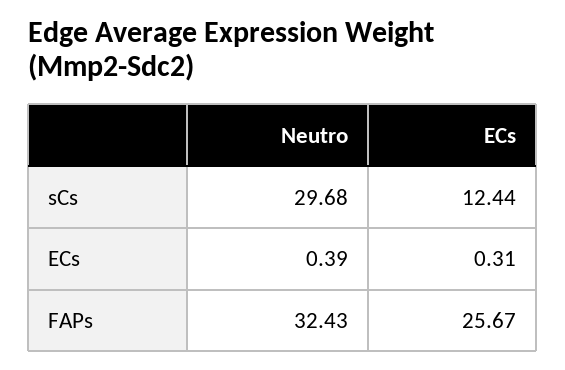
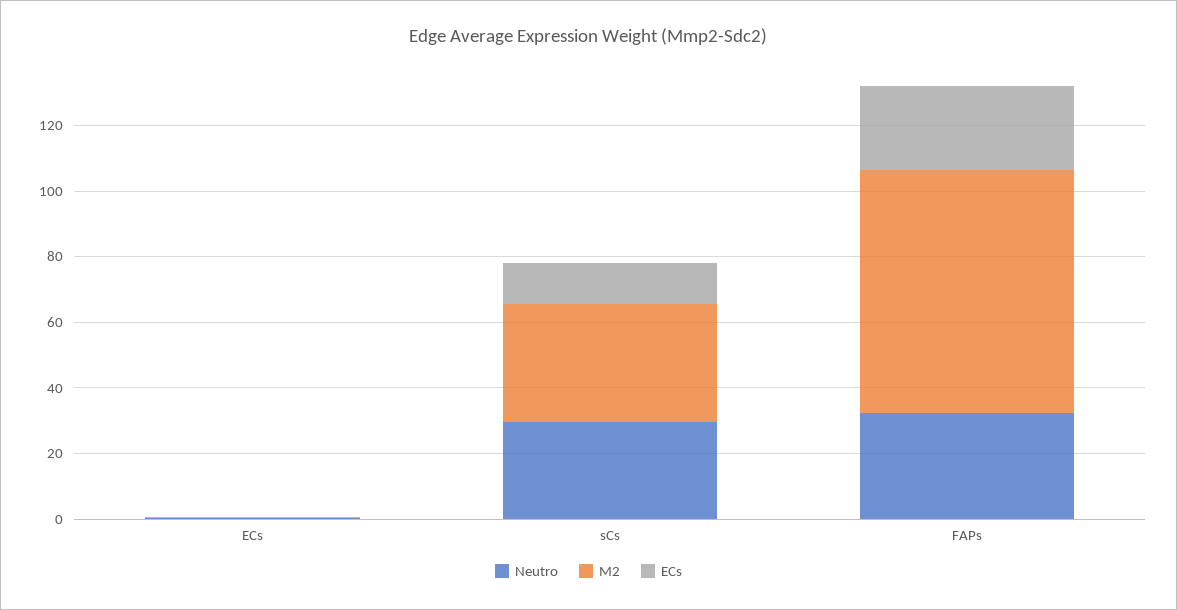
  {
    "Neutro": {
      "sCs": 29.68,
      "ECs": 0.39,
      "FAPs": 32.43
    },
    "ECs": {
      "sCs": 12.44,
      "ECs": 0.31,
      "FAPs": 25.67
-   }
+   },
+   "M2": {
+     "ECs": 0,
+     "sCs": 35,
+     "FAPs": 75
+   }
  }

